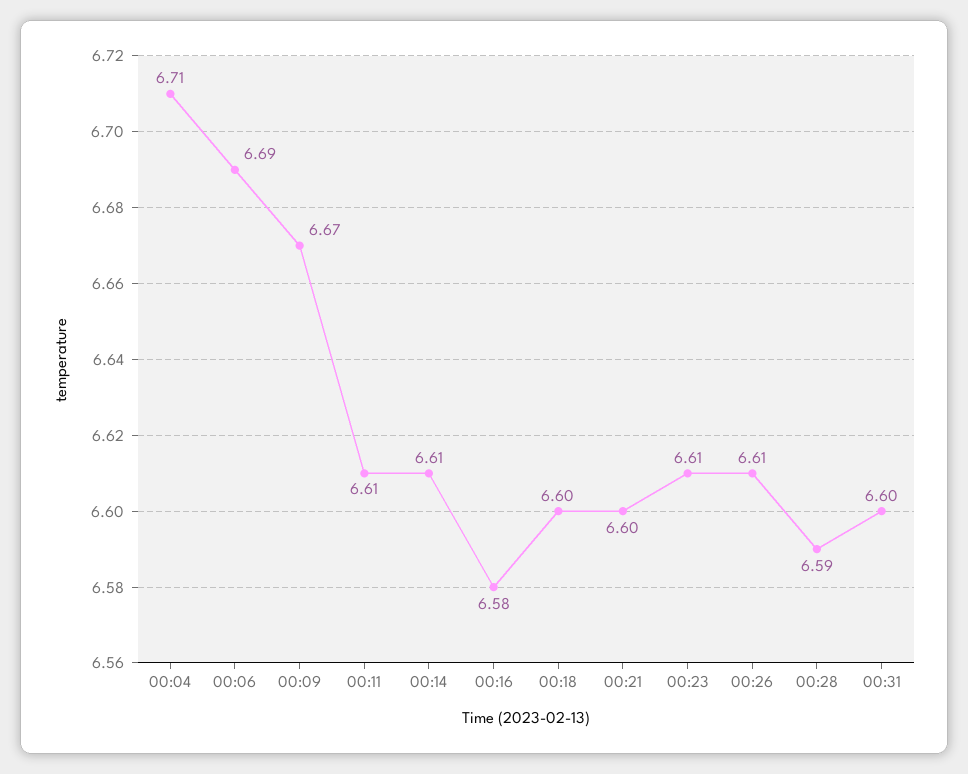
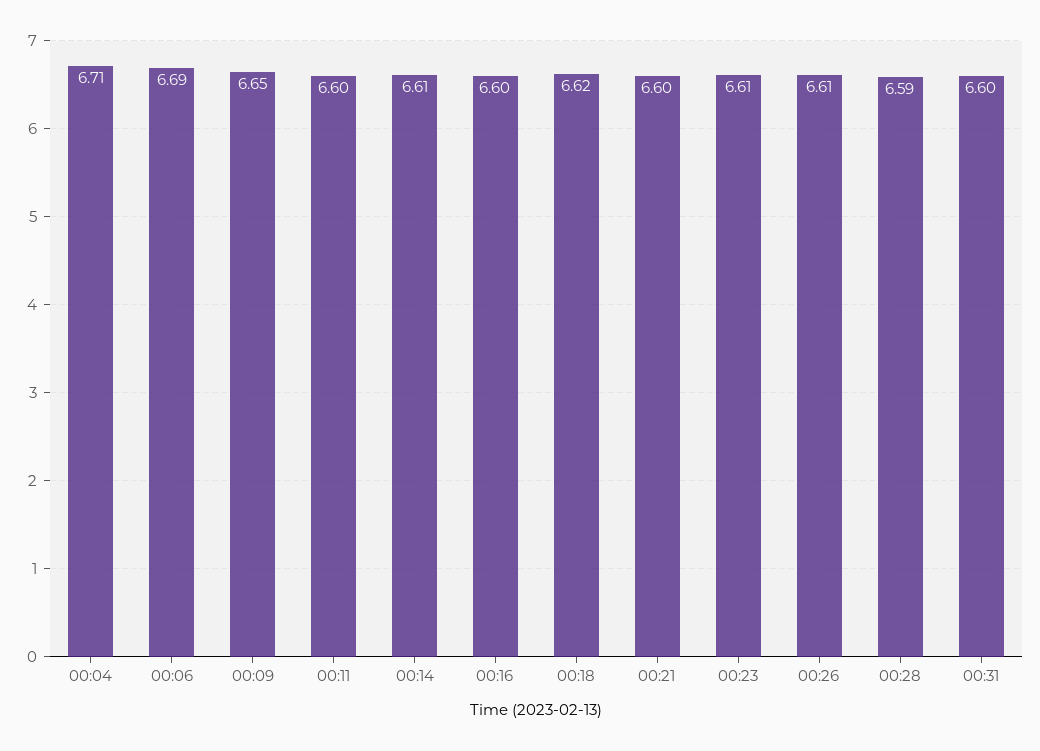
  {
    "00:04": 6.71,
    "00:06": 6.69,
-   "00:09": 6.67,
+   "00:09": 6.65,
-   "00:11": 6.61,
+   "00:11": 6.6,
    "00:14": 6.61,
-   "00:16": 6.58,
+   "00:16": 6.6,
-   "00:18": 6.6,
+   "00:18": 6.62,
    "00:21": 6.6,
    "00:23": 6.61,
    "00:26": 6.61,
    "00:28": 6.59,
    "00:31": 6.6
  }

